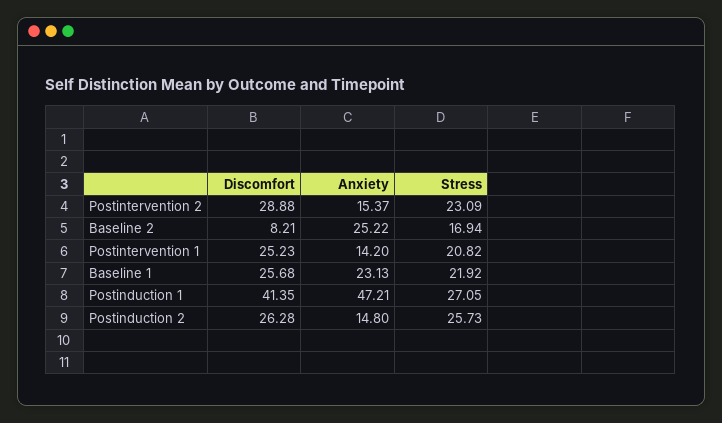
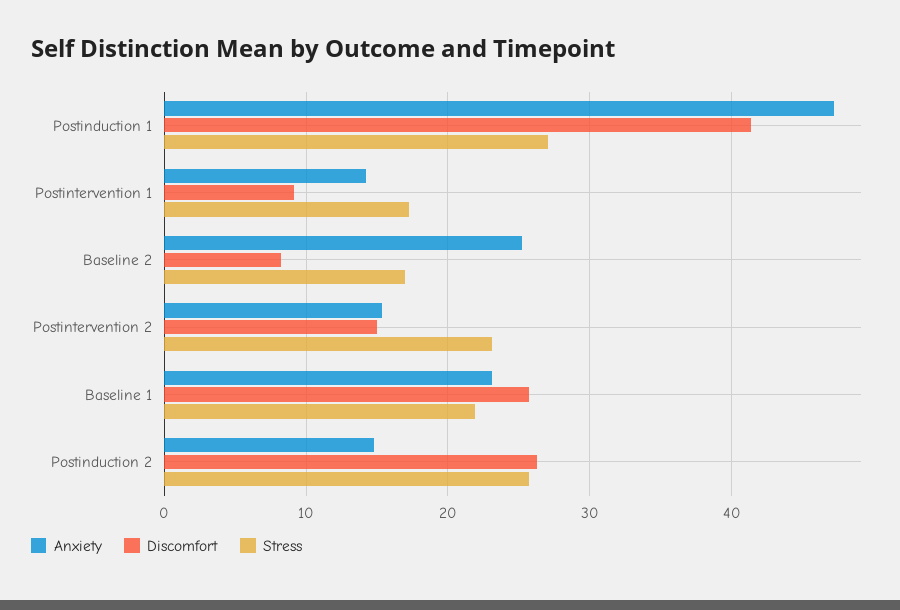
  {
    "Discomfort": {
-     "Postintervention 2": 28.88,
+     "Postintervention 2": 15,
      "Baseline 2": 8.21,
-     "Postintervention 1": 25.23,
+     "Postintervention 1": 9,
      "Baseline 1": 25.68,
      "Postinduction 1": 41.35,
      "Postinduction 2": 26.28
    },
    "Anxiety": {
      "Postintervention 2": 15.37,
      "Baseline 2": 25.22,
      "Postintervention 1": 14.2,
      "Baseline 1": 23.13,
      "Postinduction 1": 47.21,
      "Postinduction 2": 14.8
    },
    "Stress": {
      "Postintervention 2": 23.09,
      "Baseline 2": 16.94,
-     "Postintervention 1": 20.82,
+     "Postintervention 1": 17,
      "Baseline 1": 21.92,
      "Postinduction 1": 27.05,
      "Postinduction 2": 25.73
    }
  }

